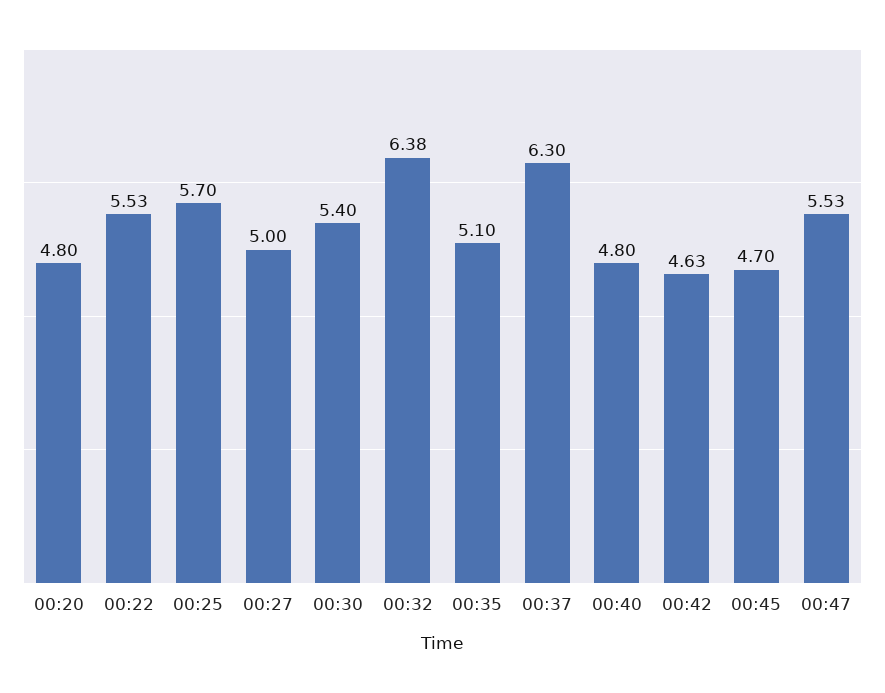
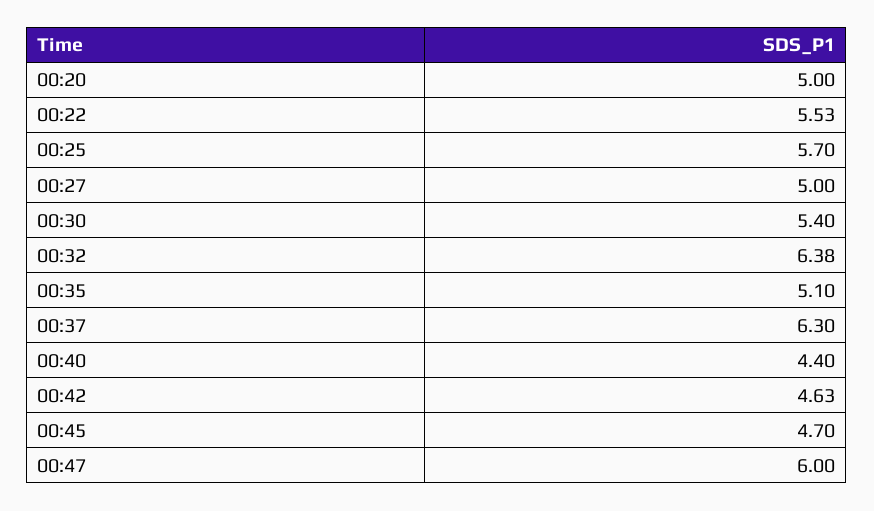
  {
-   "00:20": 4.8,
+   "00:20": 5,
    "00:22": 5.53,
    "00:25": 5.7,
    "00:27": 5,
    "00:30": 5.4,
    "00:32": 6.38,
    "00:35": 5.1,
    "00:37": 6.3,
-   "00:40": 4.8,
+   "00:40": 4.4,
    "00:42": 4.63,
    "00:45": 4.7,
-   "00:47": 5.53
+   "00:47": 6
  }

